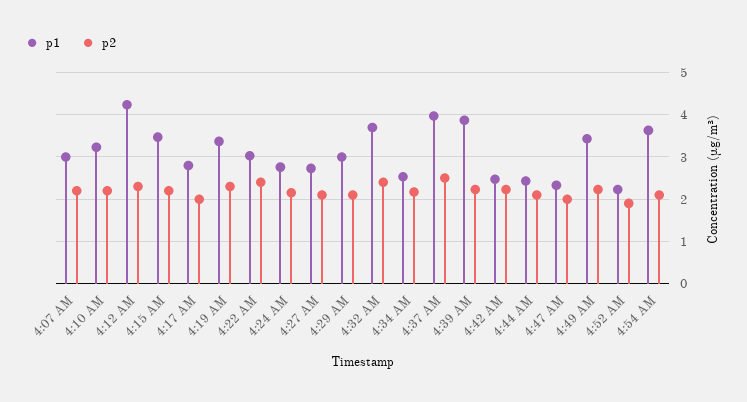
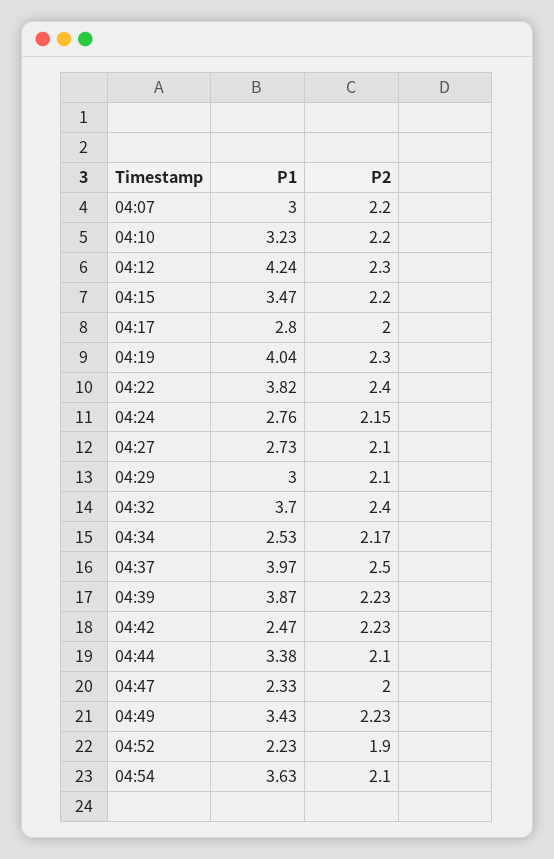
  {
    "p1": {
      "4:07 AM": 3,
      "4:10 AM": 3.23,
      "4:12 AM": 4.24,
      "4:15 AM": 3.47,
      "4:17 AM": 2.8,
-     "4:19 AM": 3.4,
+     "4:19 AM": 4.04,
-     "4:22 AM": 3,
+     "4:22 AM": 3.82,
      "4:24 AM": 2.76,
      "4:27 AM": 2.73,
      "4:29 AM": 3,
      "4:32 AM": 3.7,
      "4:34 AM": 2.53,
      "4:37 AM": 3.97,
      "4:39 AM": 3.87,
      "4:42 AM": 2.47,
-     "4:44 AM": 2.4,
+     "4:44 AM": 3.38,
      "4:47 AM": 2.33,
      "4:49 AM": 3.43,
      "4:52 AM": 2.23,
      "4:54 AM": 3.63
    },
    "p2": {
      "4:07 AM": 2.2,
      "4:10 AM": 2.2,
      "4:12 AM": 2.3,
      "4:15 AM": 2.2,
      "4:17 AM": 2,
      "4:19 AM": 2.3,
      "4:22 AM": 2.4,
      "4:24 AM": 2.15,
      "4:27 AM": 2.1,
      "4:29 AM": 2.1,
      "4:32 AM": 2.4,
      "4:34 AM": 2.17,
      "4:37 AM": 2.5,
      "4:39 AM": 2.23,
      "4:42 AM": 2.23,
      "4:44 AM": 2.1,
      "4:47 AM": 2,
      "4:49 AM": 2.23,
      "4:52 AM": 1.9,
      "4:54 AM": 2.1
    }
  }

